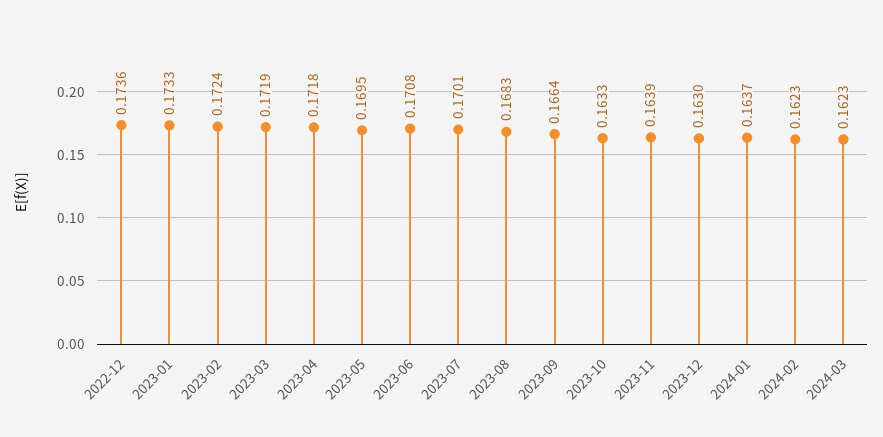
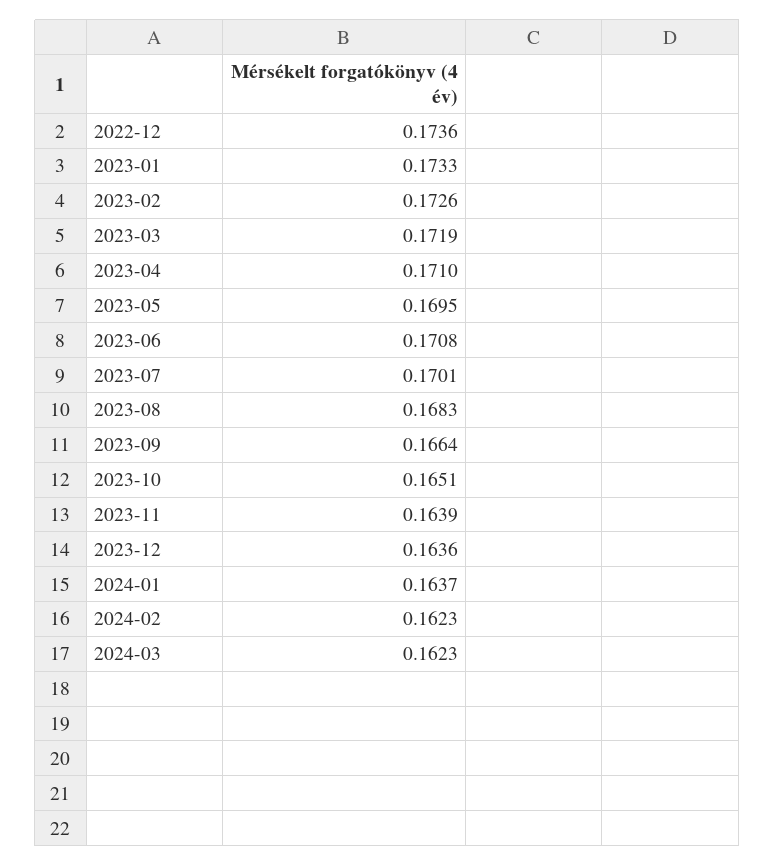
  {
    "2022-12": 0.1736,
    "2023-01": 0.1733,
-   "2023-02": 0.1724,
+   "2023-02": 0.1726,
    "2023-03": 0.1719,
-   "2023-04": 0.1718,
+   "2023-04": 0.171,
    "2023-05": 0.1695,
    "2023-06": 0.1708,
    "2023-07": 0.1701,
    "2023-08": 0.1683,
    "2023-09": 0.1664,
-   "2023-10": 0.1633,
+   "2023-10": 0.1651,
    "2023-11": 0.1639,
-   "2023-12": 0.163,
+   "2023-12": 0.1636,
    "2024-01": 0.1637,
    "2024-02": 0.1623,
    "2024-03": 0.1623
  }

